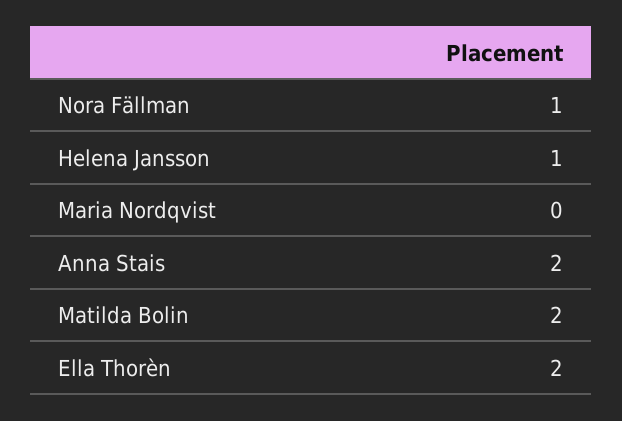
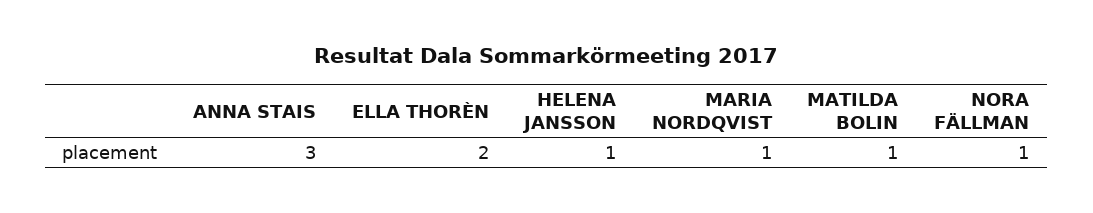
  {
    "Nora Fällman": 1,
    "Helena Jansson": 1,
-   "Maria Nordqvist": 0,
+   "Maria Nordqvist": 1,
-   "Anna Stais": 2,
+   "Anna Stais": 3,
-   "Matilda Bolin": 2,
+   "Matilda Bolin": 1,
    "Ella Thorèn": 2
  }

